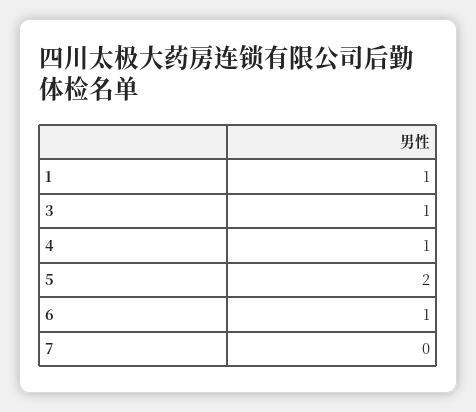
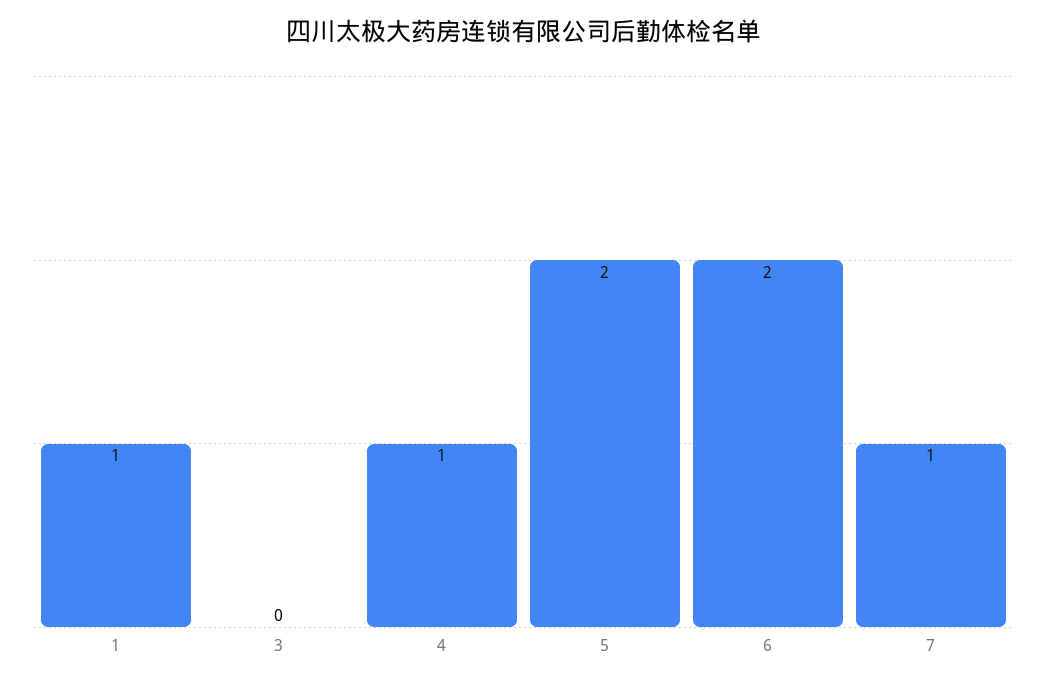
  {
    "1": 1,
-   "3": 1,
+   "3": 0,
    "4": 1,
    "5": 2,
-   "6": 1,
+   "6": 2,
-   "7": 0
+   "7": 1
  }

